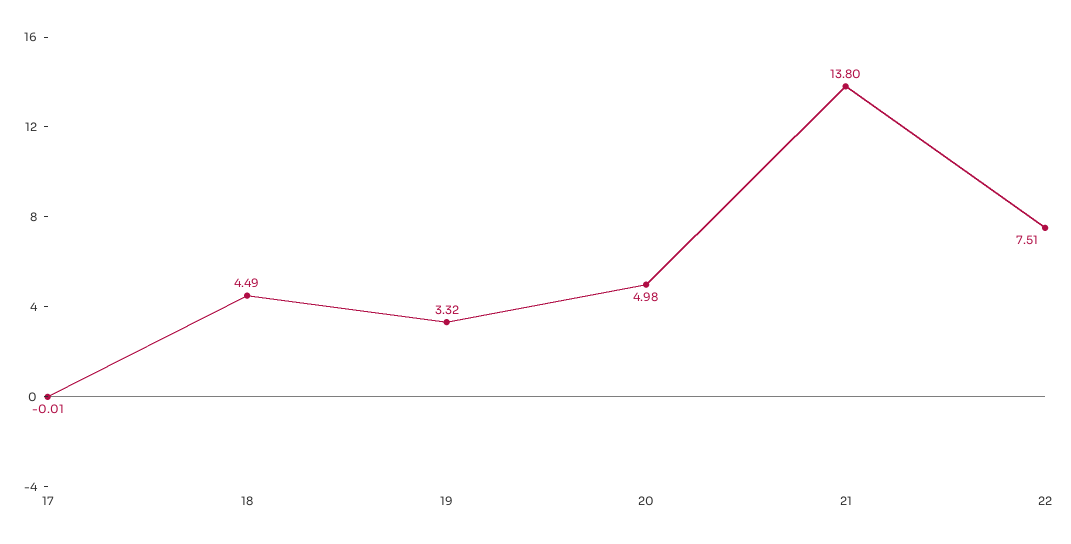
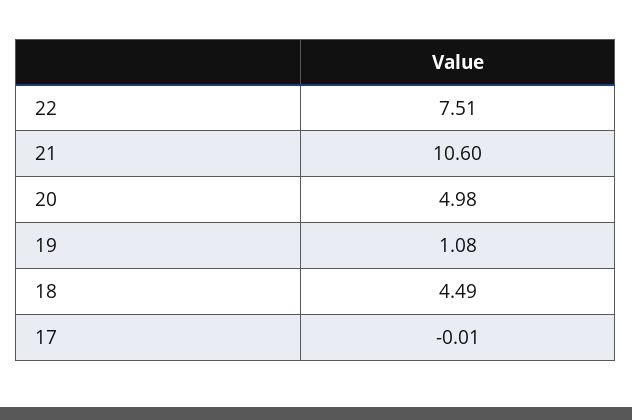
  {
    "17": -0.01,
    "18": 4.49,
-   "19": 3.32,
+   "19": 1.08,
    "20": 4.98,
-   "21": 13.8,
+   "21": 10.6,
    "22": 7.51
  }

